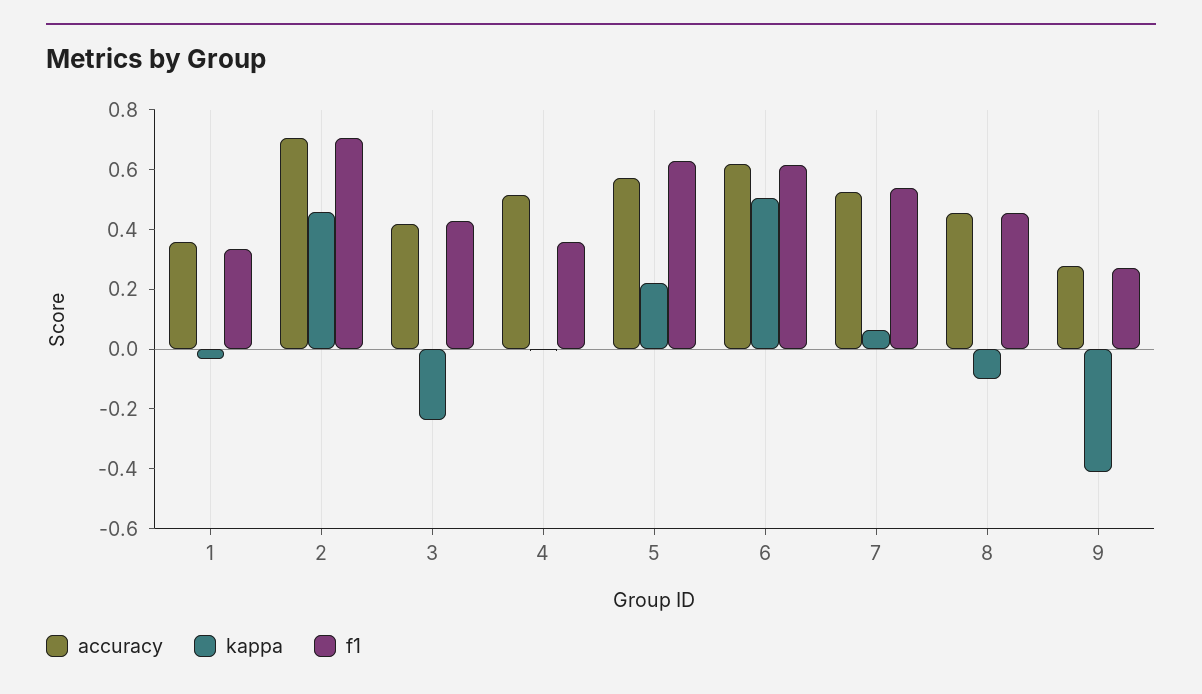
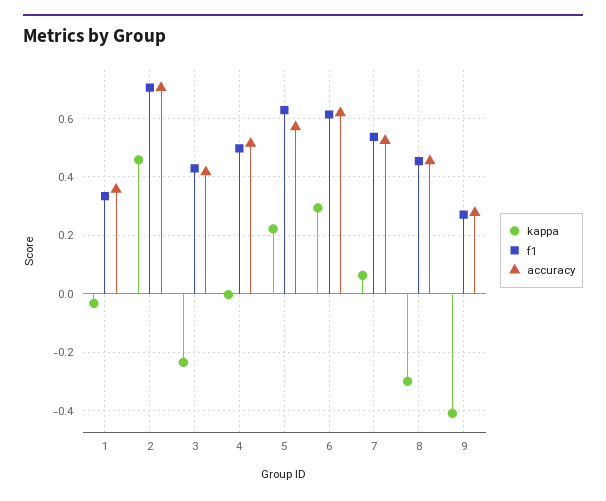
  {
    "accuracy": {
      "1": 0.35,
      "2": 0.7,
      "3": 0.425,
      "4": 0.525,
      "5": 0.575,
      "6": 0.625,
      "7": 0.525,
      "8": 0.45,
      "9": 0.275
    },
    "kappa": {
      "1": -0.025,
      "2": 0.45,
      "3": -0.225,
      "4": 0,
      "5": 0.225,
-     "6": 0.5,
+     "6": 0.3,
      "7": 0.075,
-     "8": -0.1,
+     "8": -0.3,
      "9": -0.4
    },
    "f1": {
      "1": 0.325,
      "2": 0.7,
      "3": 0.425,
-     "4": 0.35,
+     "4": 0.5,
      "5": 0.625,
      "6": 0.625,
      "7": 0.525,
      "8": 0.45,
      "9": 0.275
    }
  }

